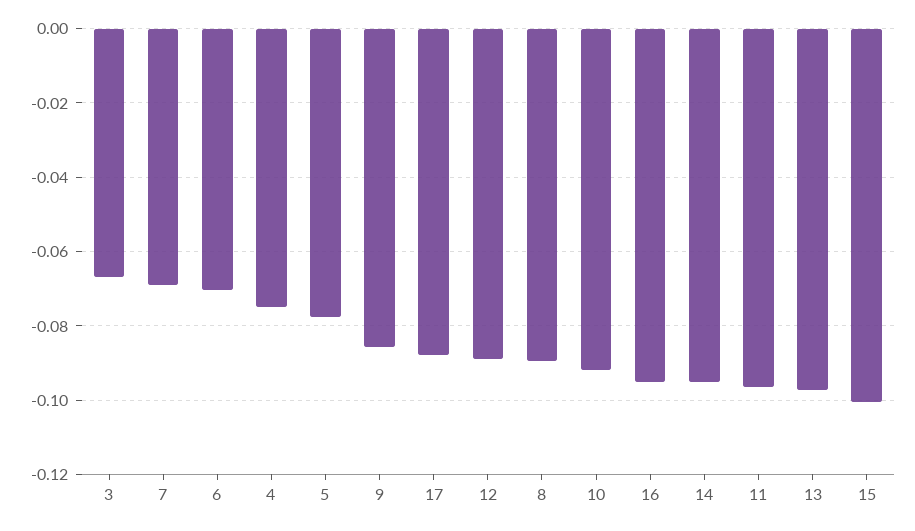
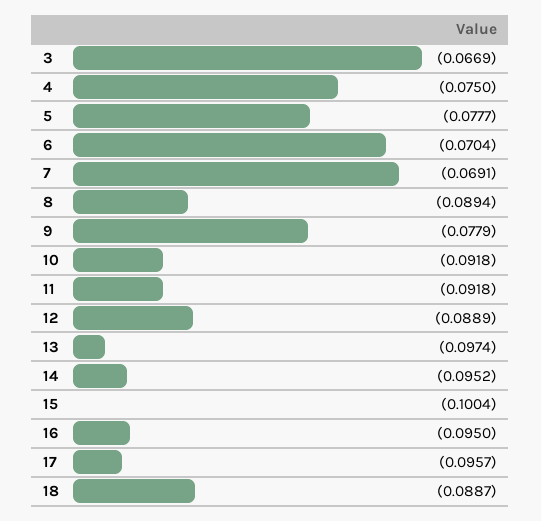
  {
    "3": -0.0669,
    "7": -0.0691,
    "6": -0.0704,
    "4": -0.075,
    "5": -0.0777,
-   "9": -0.086,
+   "9": -0.0779,
-   "17": -0.088,
+   "17": -0.0957,
    "12": -0.0889,
    "8": -0.0894,
    "10": -0.0918,
    "16": -0.095,
    "14": -0.0952,
-   "11": -0.096,
+   "11": -0.0918,
    "13": -0.0974,
-   "15": -0.1004
+   "15": -0.1004,
+   "18": -0.0887
  }

